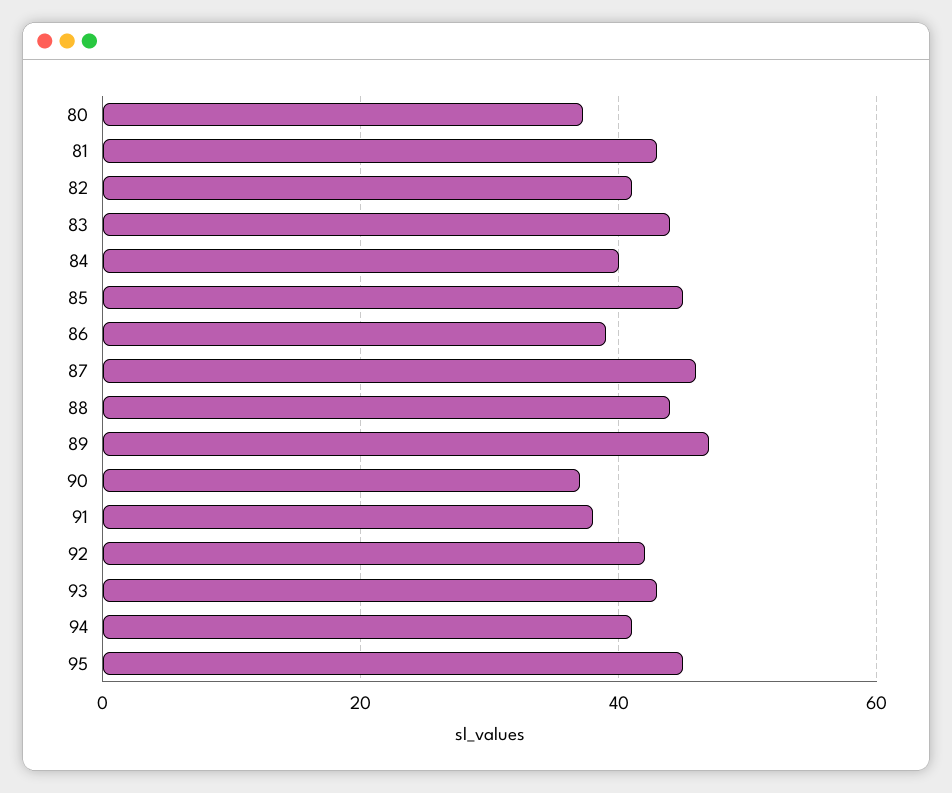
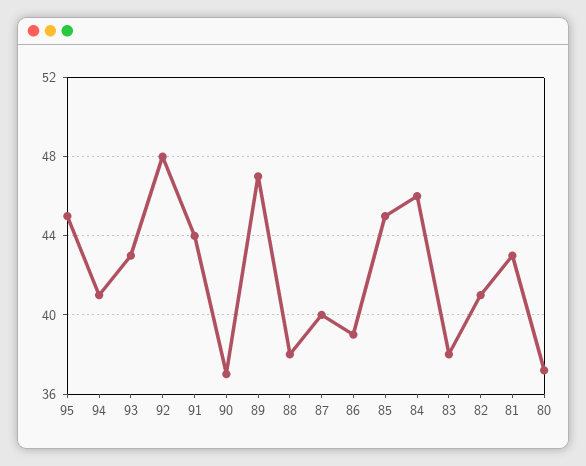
  {
    "80": 37,
    "81": 43,
    "82": 41,
-   "83": 44,
+   "83": 38,
-   "84": 40,
+   "84": 46,
    "85": 45,
    "86": 39,
-   "87": 46,
+   "87": 40,
-   "88": 44,
+   "88": 38,
    "89": 47,
    "90": 37,
-   "91": 38,
+   "91": 44,
-   "92": 42,
+   "92": 48,
    "93": 43,
    "94": 41,
    "95": 45
  }

